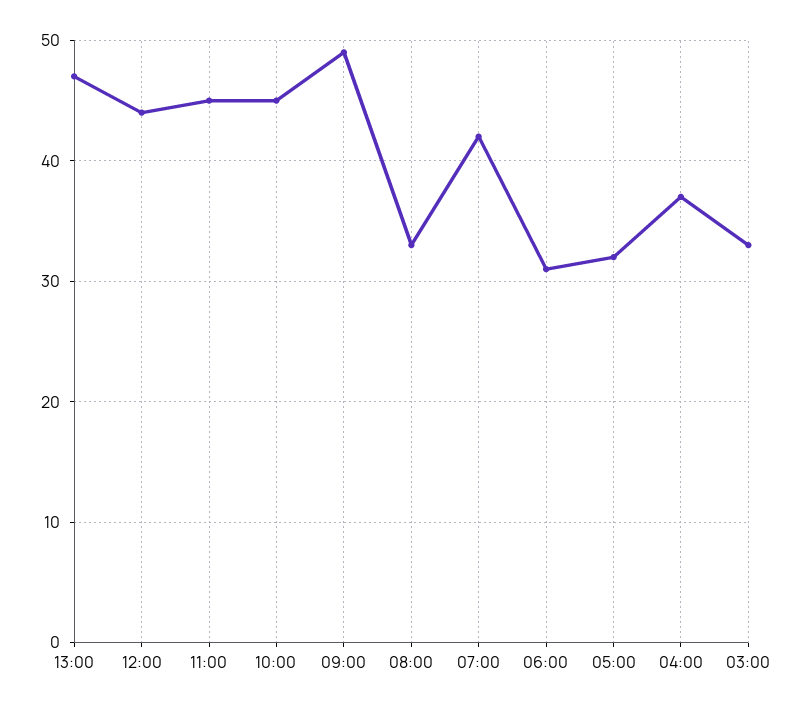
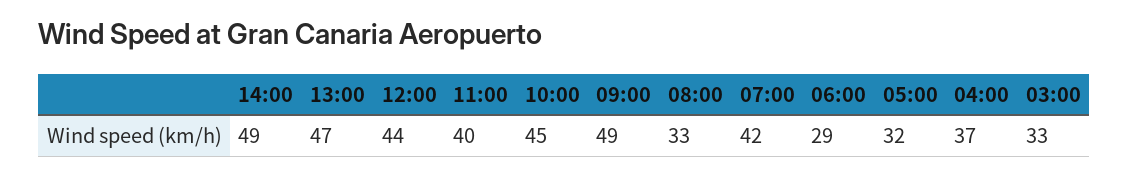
  {
    "13:00": 47,
    "12:00": 44,
-   "11:00": 45,
+   "11:00": 40,
    "10:00": 45,
    "09:00": 49,
    "08:00": 33,
    "07:00": 42,
-   "06:00": 31,
+   "06:00": 29,
    "05:00": 32,
    "04:00": 37,
-   "03:00": 33
+   "03:00": 33,
+   "14:00": 49
  }

